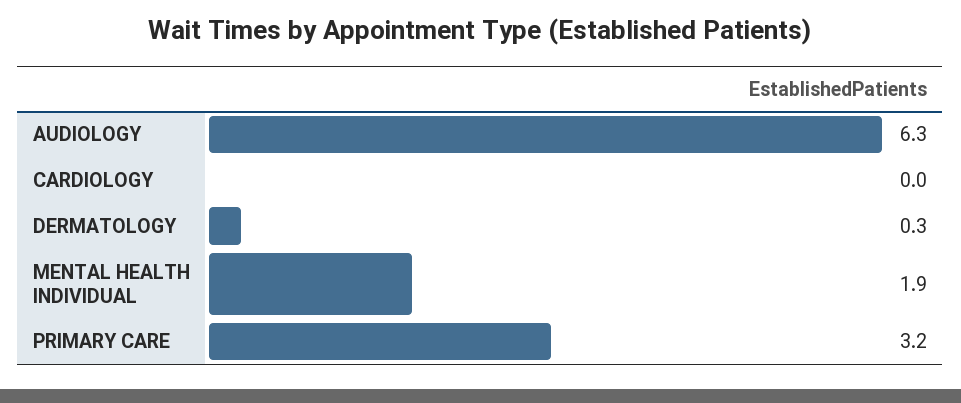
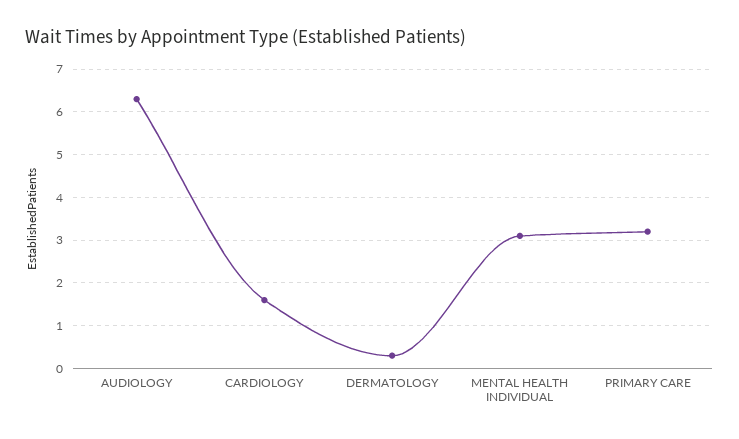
  {
    "AUDIOLOGY": 6.3,
-   "CARDIOLOGY": 0,
+   "CARDIOLOGY": 1.5,
    "DERMATOLOGY": 0.3,
-   "MENTAL HEALTH INDIVIDUAL": 1.9,
+   "MENTAL HEALTH INDIVIDUAL": 3,
    "PRIMARY CARE": 3.2
  }

